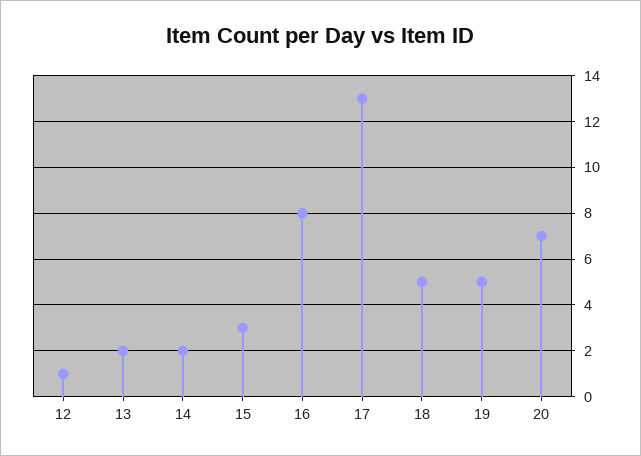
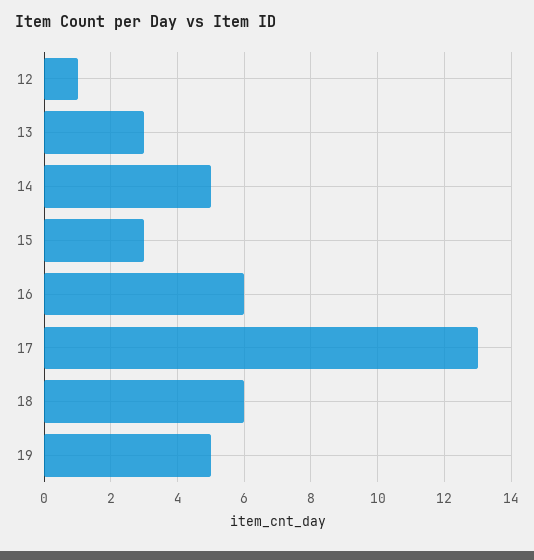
  {
    "12": 1,
-   "13": 2,
+   "13": 3,
-   "14": 2,
+   "14": 5,
    "15": 3,
-   "16": 8,
+   "16": 6,
    "17": 13,
-   "18": 5,
+   "18": 6,
-   "19": 5,
+   "19": 5
-   "20": 7
  }

